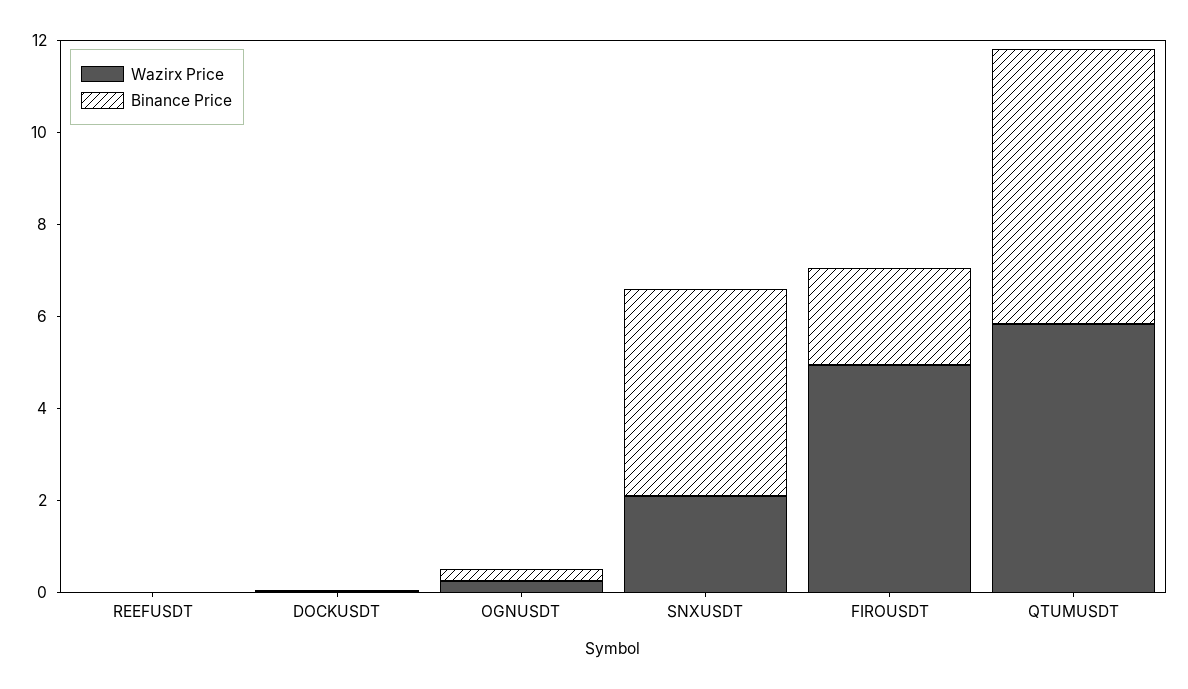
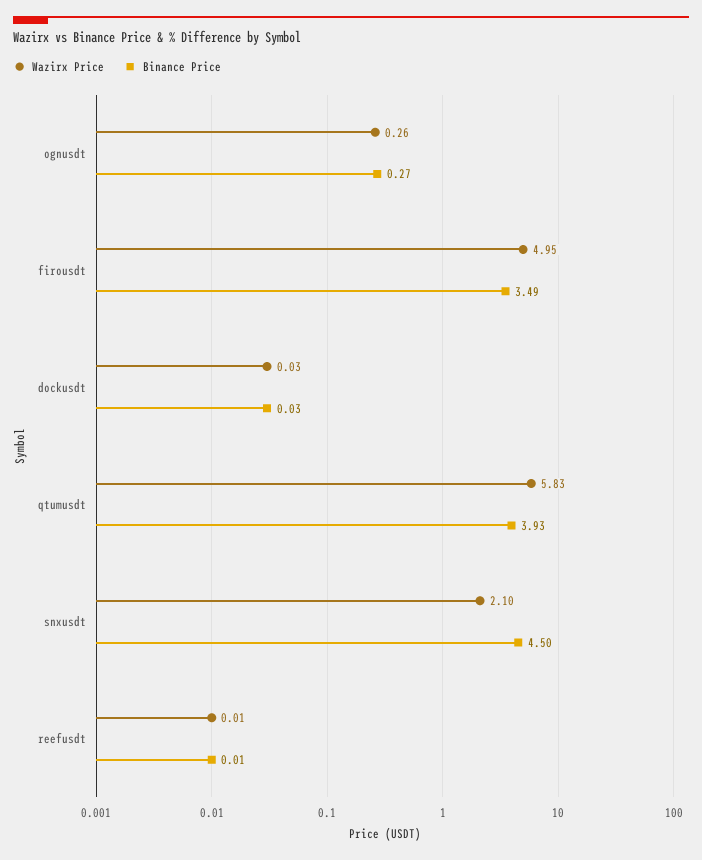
  {
    "Wazirx Price": {
      "REEFUSDT": 0.01,
      "DOCKUSDT": 0.03,
      "OGNUSDT": 0.26,
      "SNXUSDT": 2.1,
      "FIROUSDT": 4.95,
      "QTUMUSDT": 5.83
    },
    "Binance Price": {
      "REEFUSDT": 0.01,
      "DOCKUSDT": 0.03,
      "OGNUSDT": 0.27,
      "SNXUSDT": 4.5,
-     "FIROUSDT": 2,
+     "FIROUSDT": 3.49,
-     "QTUMUSDT": 6
+     "QTUMUSDT": 3.93
    }
  }

